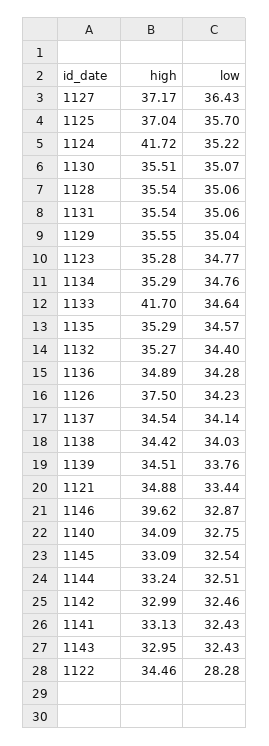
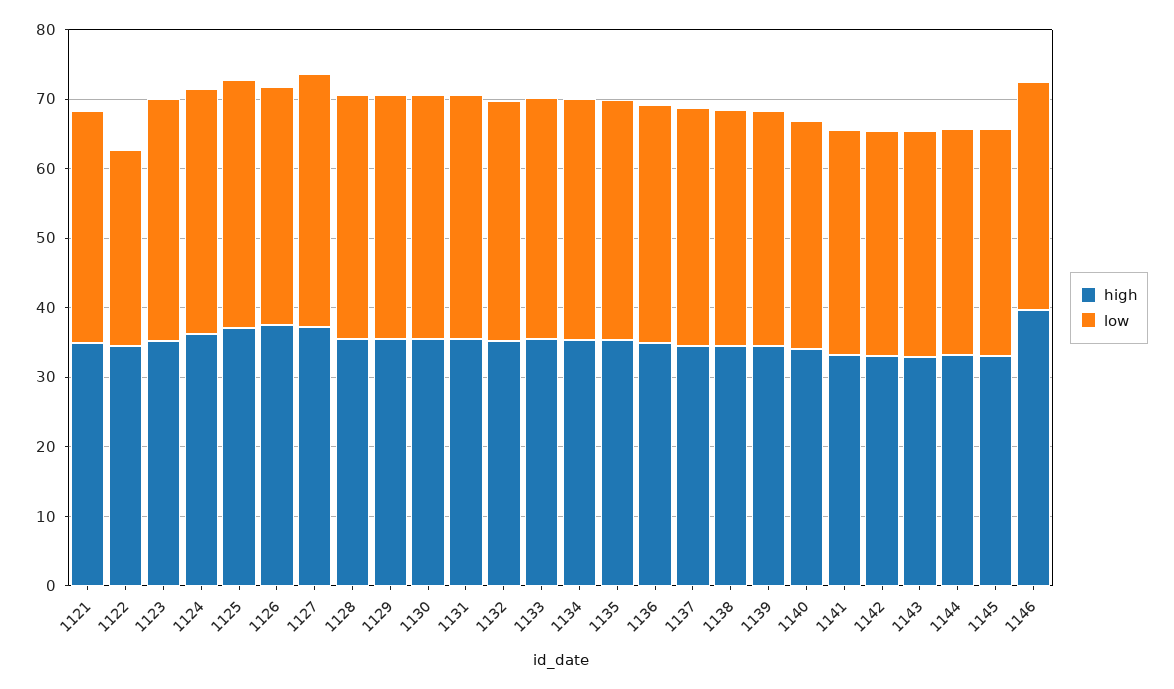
  {
    "high": {
      "1127": 37.17,
      "1125": 37.04,
-     "1124": 41.72,
+     "1124": 36,
      "1130": 35.51,
      "1128": 35.54,
      "1131": 35.54,
      "1129": 35.55,
      "1123": 35.28,
      "1134": 35.29,
-     "1133": 41.7,
+     "1133": 36,
      "1135": 35.29,
      "1132": 35.27,
      "1136": 34.89,
      "1126": 37.5,
      "1137": 34.54,
      "1138": 34.42,
      "1139": 34.51,
      "1121": 34.88,
      "1146": 39.62,
      "1140": 34.09,
      "1145": 33.09,
      "1144": 33.24,
      "1142": 32.99,
      "1141": 33.13,
      "1143": 32.95,
      "1122": 34.46
    },
    "low": {
      "1127": 36.43,
      "1125": 35.7,
      "1124": 35.22,
      "1130": 35.07,
      "1128": 35.06,
      "1131": 35.06,
      "1129": 35.04,
      "1123": 34.77,
      "1134": 34.76,
      "1133": 34.64,
      "1135": 34.57,
      "1132": 34.4,
      "1136": 34.28,
      "1126": 34.23,
      "1137": 34.14,
      "1138": 34.03,
      "1139": 33.76,
      "1121": 33.44,
      "1146": 32.87,
      "1140": 32.75,
      "1145": 32.54,
      "1144": 32.51,
      "1142": 32.46,
      "1141": 32.43,
      "1143": 32.43,
      "1122": 28.28
    }
  }

